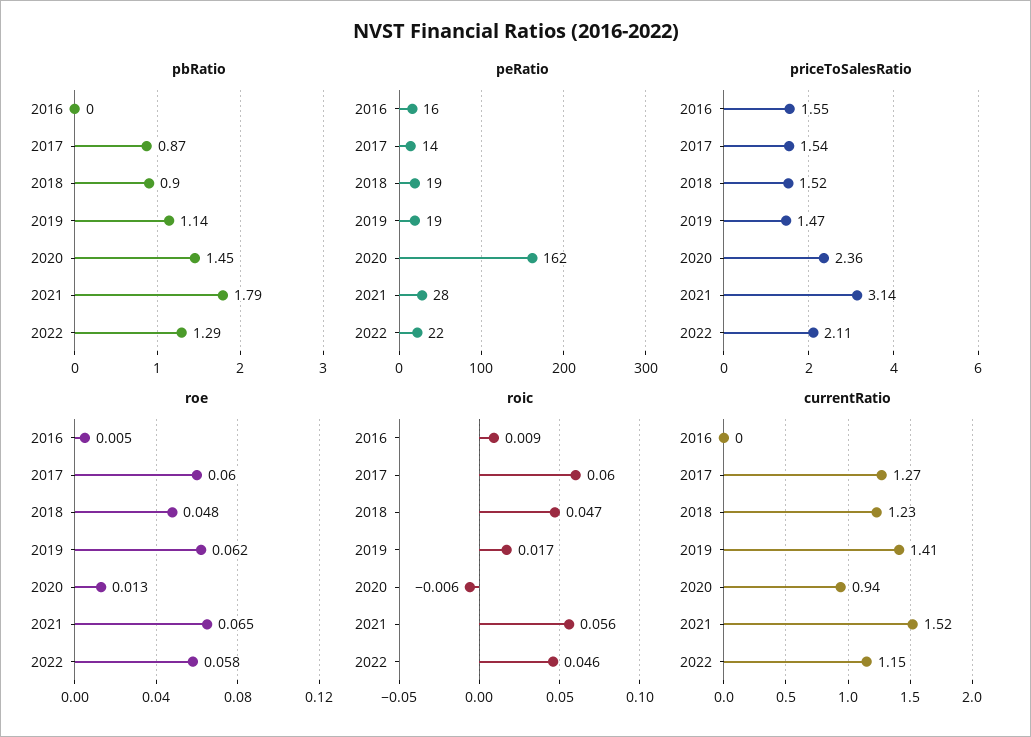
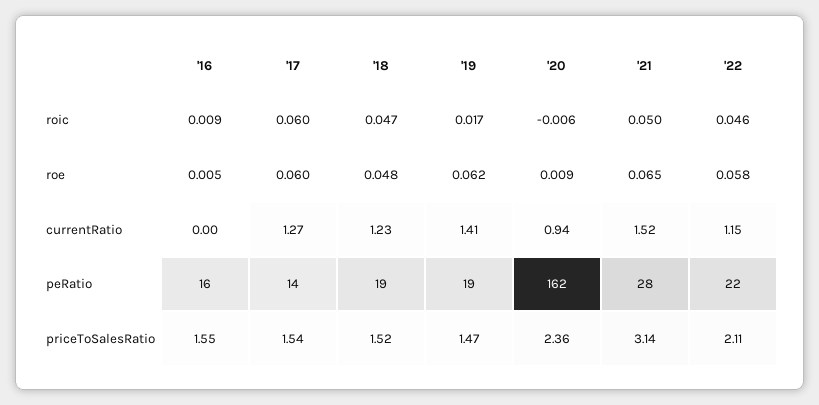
  {
-   "pbRatio": {
-     "2016": 0,
-     "2017": 0.87,
-     "2018": 0.9,
-     "2019": 1.14,
-     "2020": 1.45,
-     "2021": 1.79,
-     "2022": 1.29
-   },
    "peRatio": {
      "2016": 16,
      "2017": 14,
      "2018": 19,
      "2019": 19,
      "2020": 162,
      "2021": 28,
      "2022": 22
    },
    "priceToSalesRatio": {
      "2016": 1.55,
      "2017": 1.54,
      "2018": 1.52,
      "2019": 1.47,
      "2020": 2.36,
      "2021": 3.14,
      "2022": 2.11
    },
    "roe": {
      "2016": 0.005,
      "2017": 0.06,
      "2018": 0.048,
      "2019": 0.062,
-     "2020": 0.013,
+     "2020": 0.009,
      "2021": 0.065,
      "2022": 0.058
    },
    "roic": {
      "2016": 0.009,
      "2017": 0.06,
      "2018": 0.047,
      "2019": 0.017,
      "2020": -0.006,
-     "2021": 0.056,
+     "2021": 0.05,
      "2022": 0.046
    },
    "currentRatio": {
      "2016": 0,
      "2017": 1.27,
      "2018": 1.23,
      "2019": 1.41,
      "2020": 0.94,
      "2021": 1.52,
      "2022": 1.15
    }
  }

